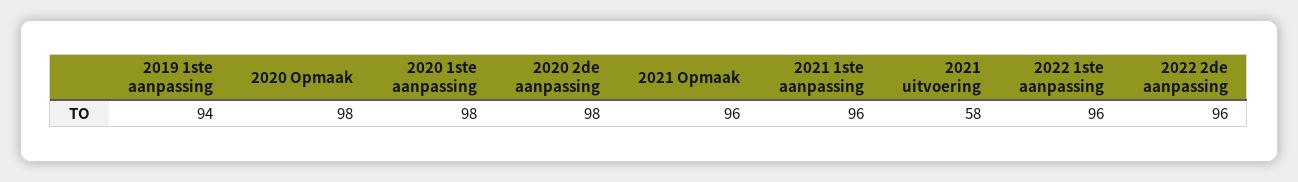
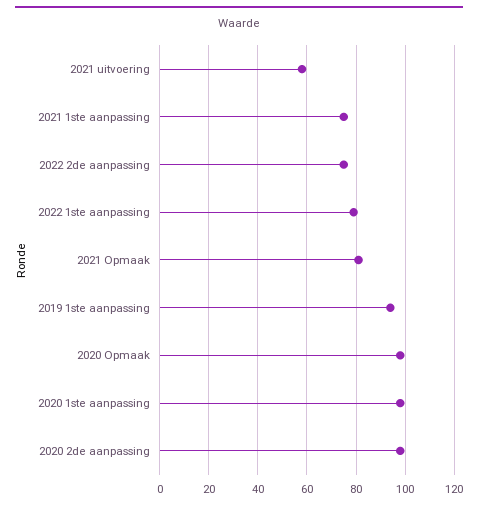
  {
    "2019 1ste aanpassing": 94,
    "2020 Opmaak": 98,
    "2020 1ste aanpassing": 98,
    "2020 2de aanpassing": 98,
-   "2021 Opmaak": 96,
+   "2021 Opmaak": 80,
-   "2021 1ste aanpassing": 96,
+   "2021 1ste aanpassing": 75,
    "2021 uitvoering": 58,
-   "2022 1ste aanpassing": 96,
+   "2022 1ste aanpassing": 80,
-   "2022 2de aanpassing": 96
+   "2022 2de aanpassing": 75
  }

